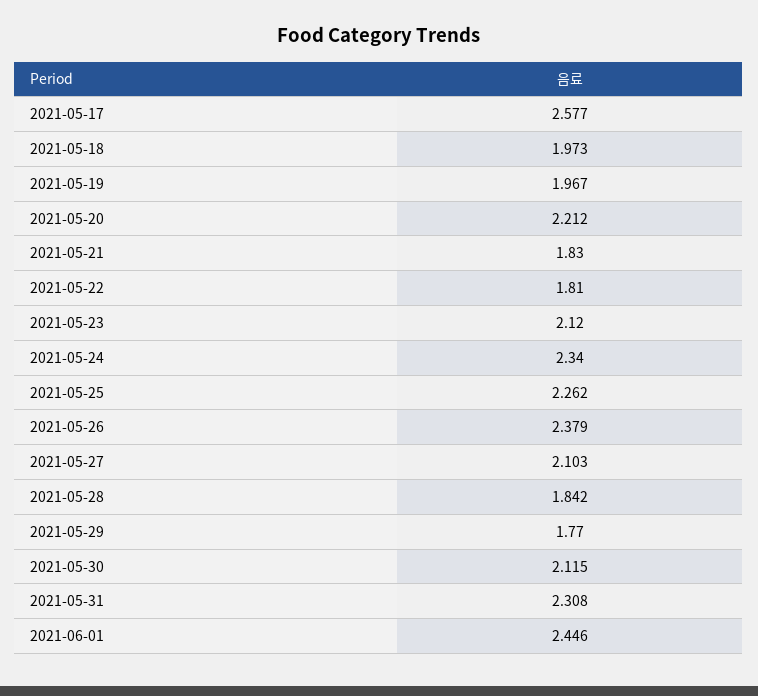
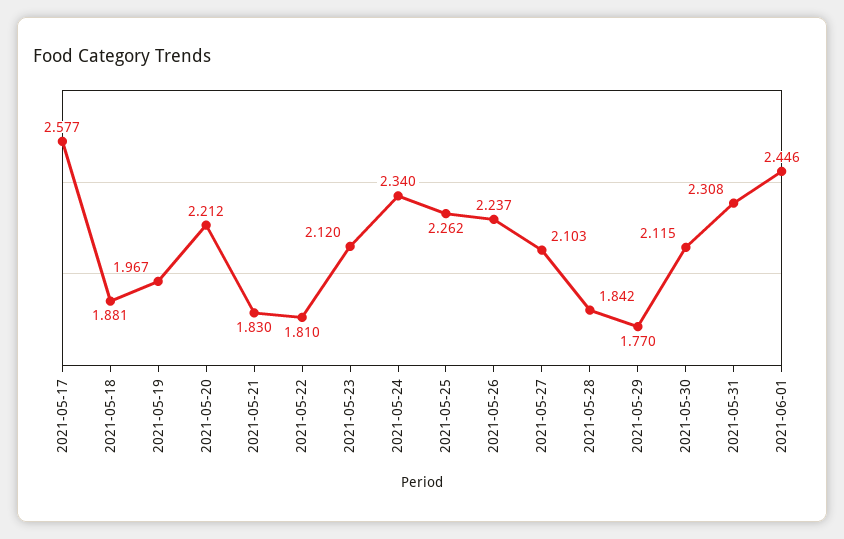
  {
    "2021-05-17": 2.577,
-   "2021-05-18": 1.973,
+   "2021-05-18": 1.881,
    "2021-05-19": 1.967,
    "2021-05-20": 2.212,
    "2021-05-21": 1.83,
    "2021-05-22": 1.81,
    "2021-05-23": 2.12,
    "2021-05-24": 2.34,
    "2021-05-25": 2.262,
-   "2021-05-26": 2.379,
+   "2021-05-26": 2.237,
    "2021-05-27": 2.103,
    "2021-05-28": 1.842,
    "2021-05-29": 1.77,
    "2021-05-30": 2.115,
    "2021-05-31": 2.308,
    "2021-06-01": 2.446
  }

